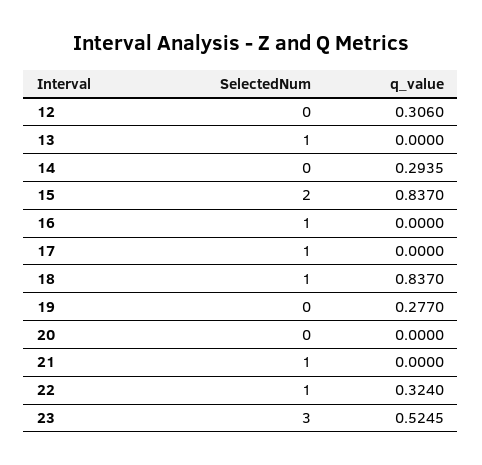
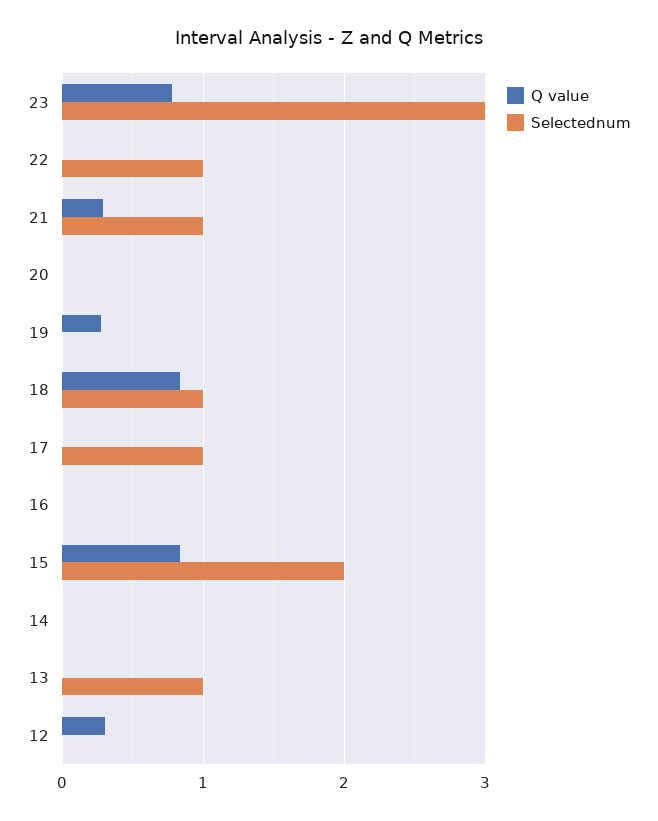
  {
    "SelectedNum": {
      "12": 0,
      "13": 1,
      "14": 0,
      "15": 2,
-     "16": 1,
+     "16": 0,
      "17": 1,
      "18": 1,
      "19": 0,
      "20": 0,
      "21": 1,
      "22": 1,
      "23": 3
    },
    "q_value": {
      "12": 0.306,
      "13": 0,
-     "14": 0.2935,
+     "14": 0,
      "15": 0.837,
      "16": 0,
      "17": 0,
      "18": 0.837,
      "19": 0.277,
      "20": 0,
-     "21": 0,
+     "21": 0.3,
-     "22": 0.324,
+     "22": 0,
-     "23": 0.5245
+     "23": 0.8
    }
  }

